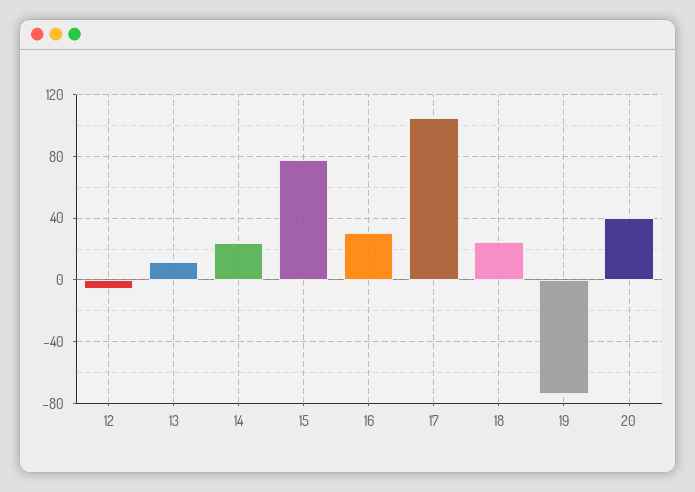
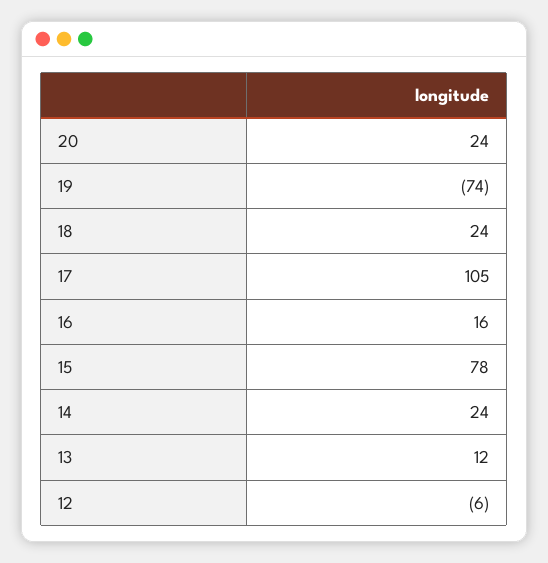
  {
    "12": -6,
    "13": 12,
    "14": 24,
    "15": 78,
-   "16": 30,
+   "16": 16,
    "17": 105,
    "18": 24,
    "19": -74,
-   "20": 40
+   "20": 24
  }

